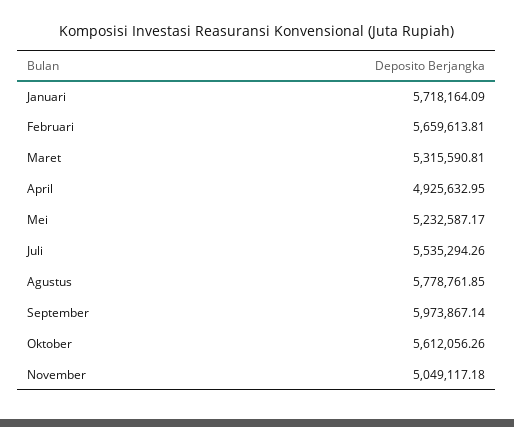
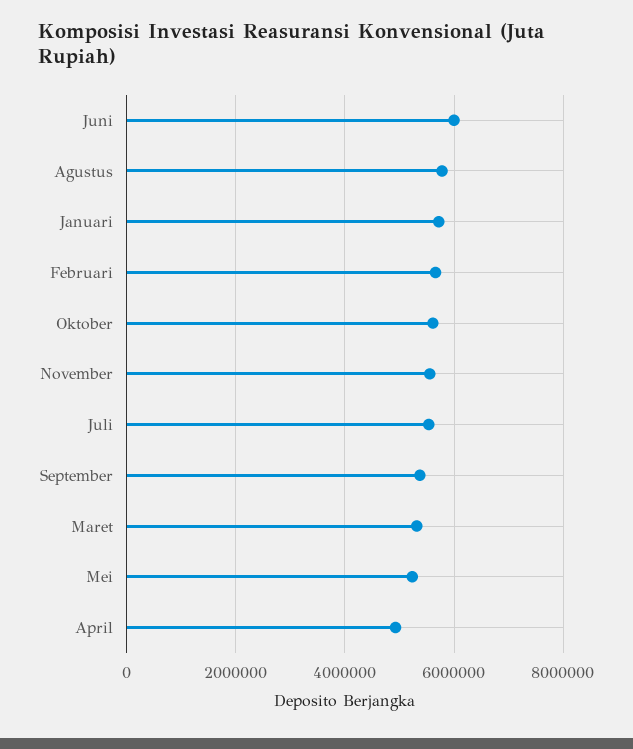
  {
    "Januari": 5718164.09,
    "Februari": 5659613.81,
    "Maret": 5315590.81,
    "April": 4925632.95,
    "Mei": 5232587.17,
    "Juli": 5535294.26,
    "Agustus": 5778761.85,
-   "September": 5973867.14,
+   "September": 5400000,
    "Oktober": 5612056.26,
-   "November": 5049117.18
+   "November": 5600000,
+   "Juni": 6000000
  }

